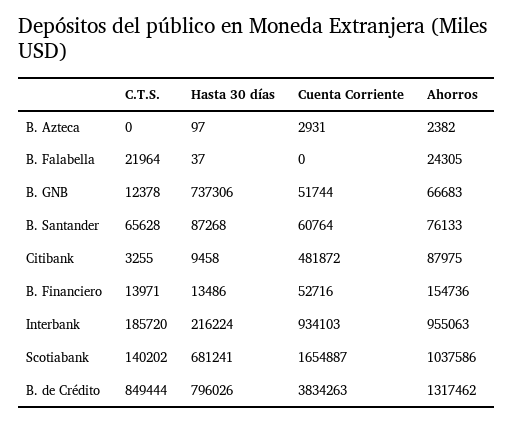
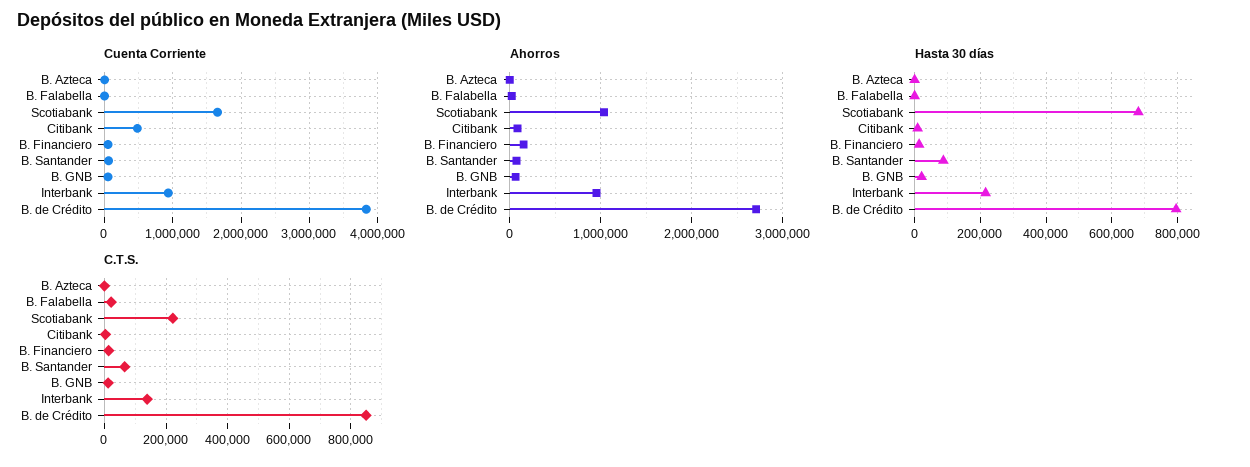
  {
    "C.T.S.": {
      "B. Azteca": 0,
      "B. Falabella": 21964,
      "B. GNB": 12378,
      "B. Santander": 65628,
      "Citibank": 3255,
      "B. Financiero": 13971,
-     "Interbank": 185720,
+     "Interbank": 140000,
-     "Scotiabank": 140202,
+     "Scotiabank": 220000,
      "B. de Crédito": 849444
    },
    "Hasta 30 días": {
      "B. Azteca": 97,
      "B. Falabella": 37,
-     "B. GNB": 737306,
+     "B. GNB": 20000,
      "B. Santander": 87268,
      "Citibank": 9458,
      "B. Financiero": 13486,
      "Interbank": 216224,
      "Scotiabank": 681241,
      "B. de Crédito": 796026
    },
    "Cuenta Corriente": {
      "B. Azteca": 2931,
      "B. Falabella": 0,
      "B. GNB": 51744,
      "B. Santander": 60764,
      "Citibank": 481872,
      "B. Financiero": 52716,
      "Interbank": 934103,
      "Scotiabank": 1654887,
      "B. de Crédito": 3834263
    },
    "Ahorros": {
      "B. Azteca": 2382,
      "B. Falabella": 24305,
      "B. GNB": 66683,
      "B. Santander": 76133,
      "Citibank": 87975,
      "B. Financiero": 154736,
      "Interbank": 955063,
      "Scotiabank": 1037586,
-     "B. de Crédito": 1317462
+     "B. de Crédito": 2700000
    }
  }

